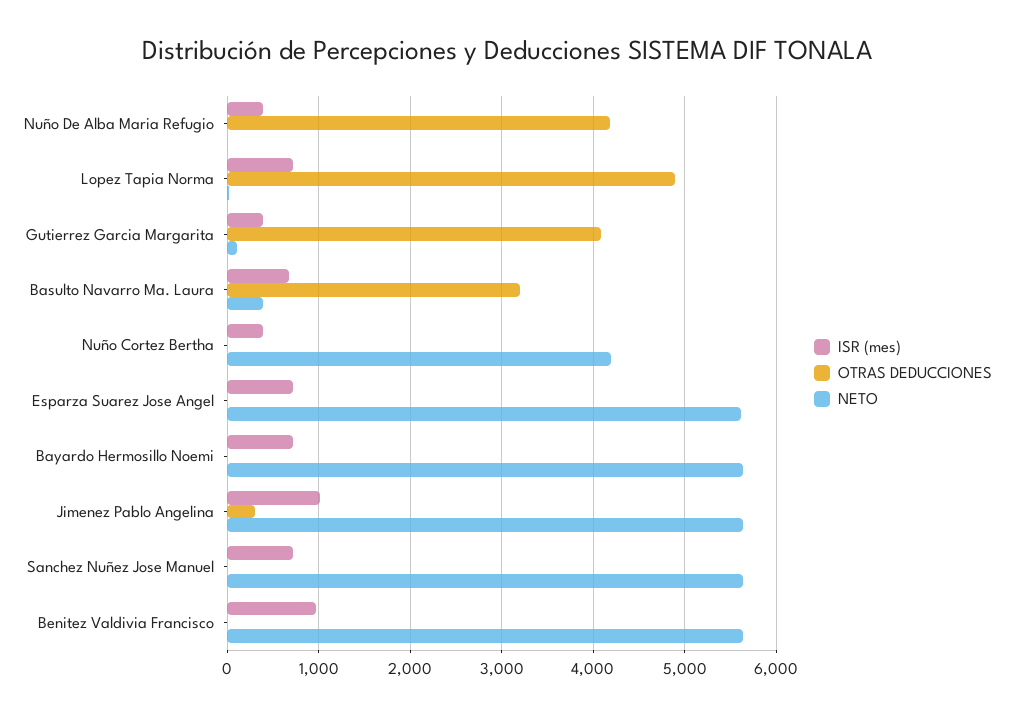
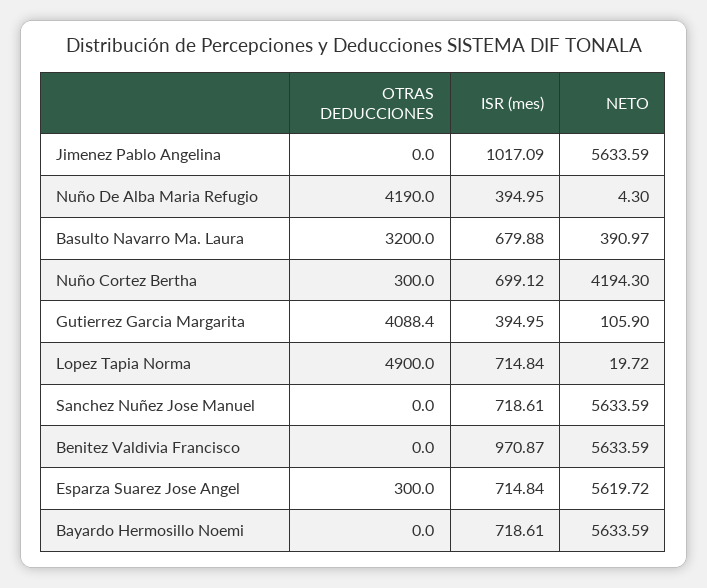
  {
    "ISR (mes)": {
      "Nuño De Alba Maria Refugio": 394.95,
      "Lopez Tapia Norma": 714.84,
      "Gutierrez Garcia Margarita": 394.95,
      "Basulto Navarro Ma. Laura": 679.88,
-     "Nuño Cortez Bertha": 400,
+     "Nuño Cortez Bertha": 699.12,
      "Esparza Suarez Jose Angel": 714.84,
      "Bayardo Hermosillo Noemi": 718.61,
      "Jimenez Pablo Angelina": 1017.09,
      "Sanchez Nuñez Jose Manuel": 718.61,
      "Benitez Valdivia Francisco": 970.87
    },
    "OTRAS DEDUCCIONES": {
      "Nuño De Alba Maria Refugio": 4190,
      "Lopez Tapia Norma": 4900,
      "Gutierrez Garcia Margarita": 4088.4,
      "Basulto Navarro Ma. Laura": 3200,
-     "Nuño Cortez Bertha": 0,
+     "Nuño Cortez Bertha": 300,
-     "Esparza Suarez Jose Angel": 0,
+     "Esparza Suarez Jose Angel": 300,
      "Bayardo Hermosillo Noemi": 0,
-     "Jimenez Pablo Angelina": 300,
+     "Jimenez Pablo Angelina": 0,
      "Sanchez Nuñez Jose Manuel": 0,
      "Benitez Valdivia Francisco": 0
    },
    "NETO": {
      "Nuño De Alba Maria Refugio": 4.3,
      "Lopez Tapia Norma": 19.72,
      "Gutierrez Garcia Margarita": 105.9,
      "Basulto Navarro Ma. Laura": 390.97,
      "Nuño Cortez Bertha": 4194.3,
      "Esparza Suarez Jose Angel": 5619.72,
      "Bayardo Hermosillo Noemi": 5633.59,
      "Jimenez Pablo Angelina": 5633.59,
      "Sanchez Nuñez Jose Manuel": 5633.59,
      "Benitez Valdivia Francisco": 5633.59
    }
  }

